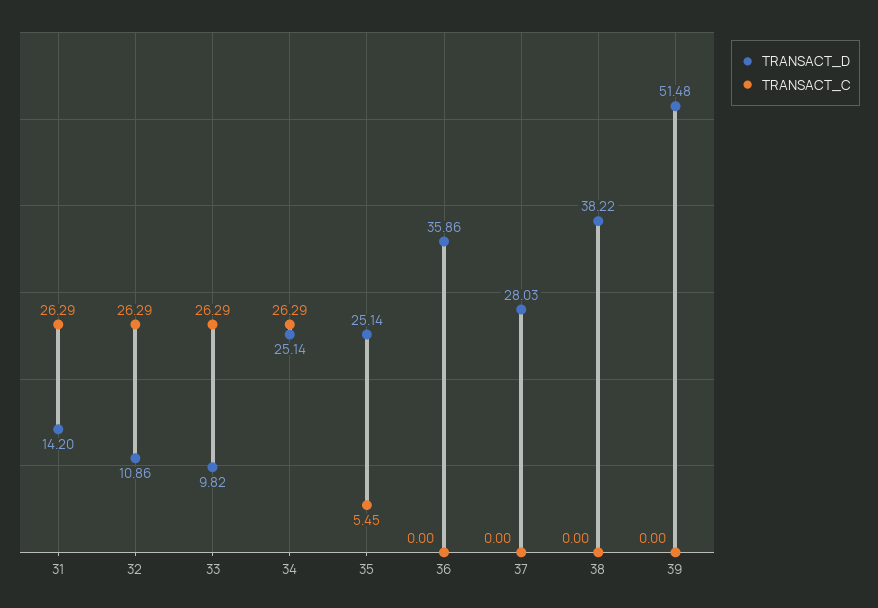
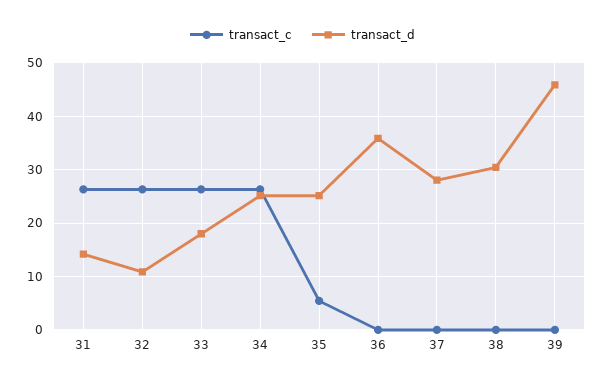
  {
    "TRANSACT_D": {
      "31": 14.2,
      "32": 10.86,
-     "33": 9.82,
+     "33": 18,
      "34": 25.14,
      "35": 25.14,
      "36": 35.86,
      "37": 28.03,
-     "38": 38.22,
+     "38": 30,
-     "39": 51.48
+     "39": 46
    },
    "TRANSACT_C": {
      "31": 26.29,
      "32": 26.29,
      "33": 26.29,
      "34": 26.29,
      "35": 5.45,
      "36": 0,
      "37": 0,
      "38": 0,
      "39": 0
    }
  }

